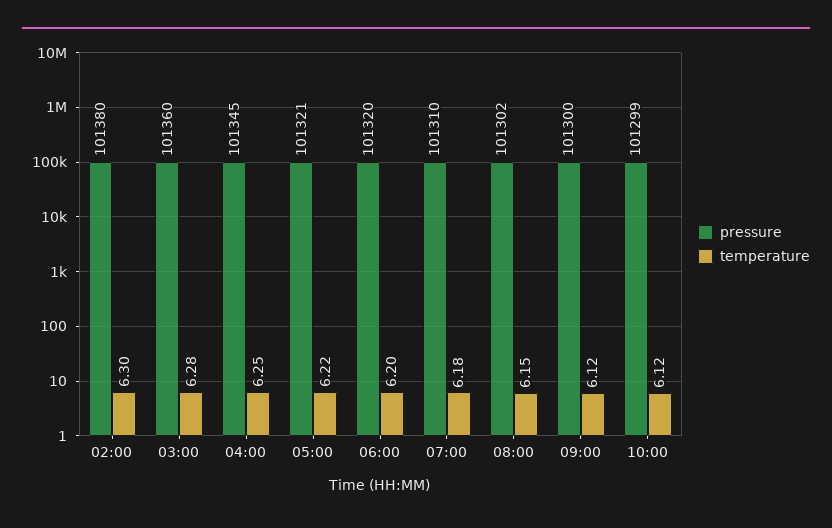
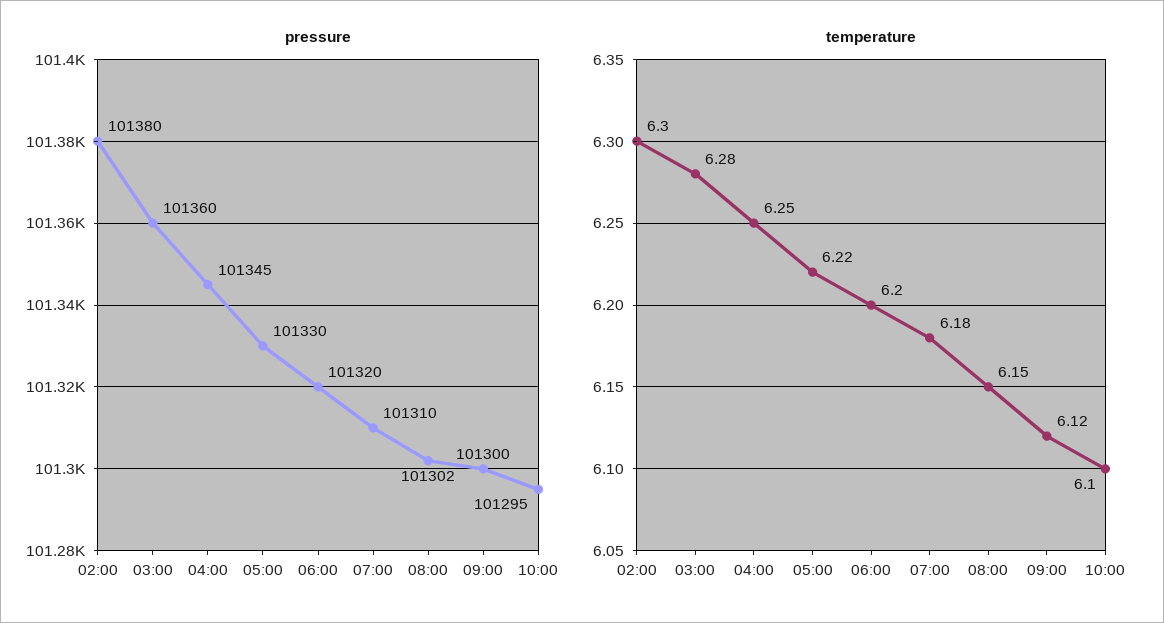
  {
    "pressure": {
      "02:00": 101380,
      "03:00": 101360,
      "04:00": 101345,
-     "05:00": 101321,
+     "05:00": 101330,
      "06:00": 101320,
      "07:00": 101310,
      "08:00": 101302,
      "09:00": 101300,
-     "10:00": 101299
+     "10:00": 101295
    },
    "temperature": {
      "02:00": 6.3,
      "03:00": 6.28,
      "04:00": 6.25,
      "05:00": 6.22,
      "06:00": 6.2,
      "07:00": 6.18,
      "08:00": 6.15,
      "09:00": 6.12,
-     "10:00": 6.12
+     "10:00": 6.1
    }
  }

